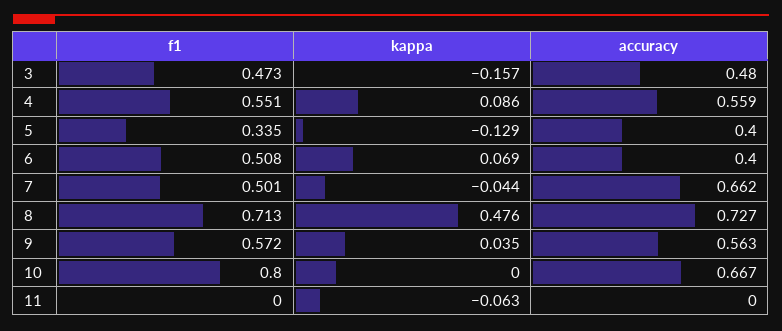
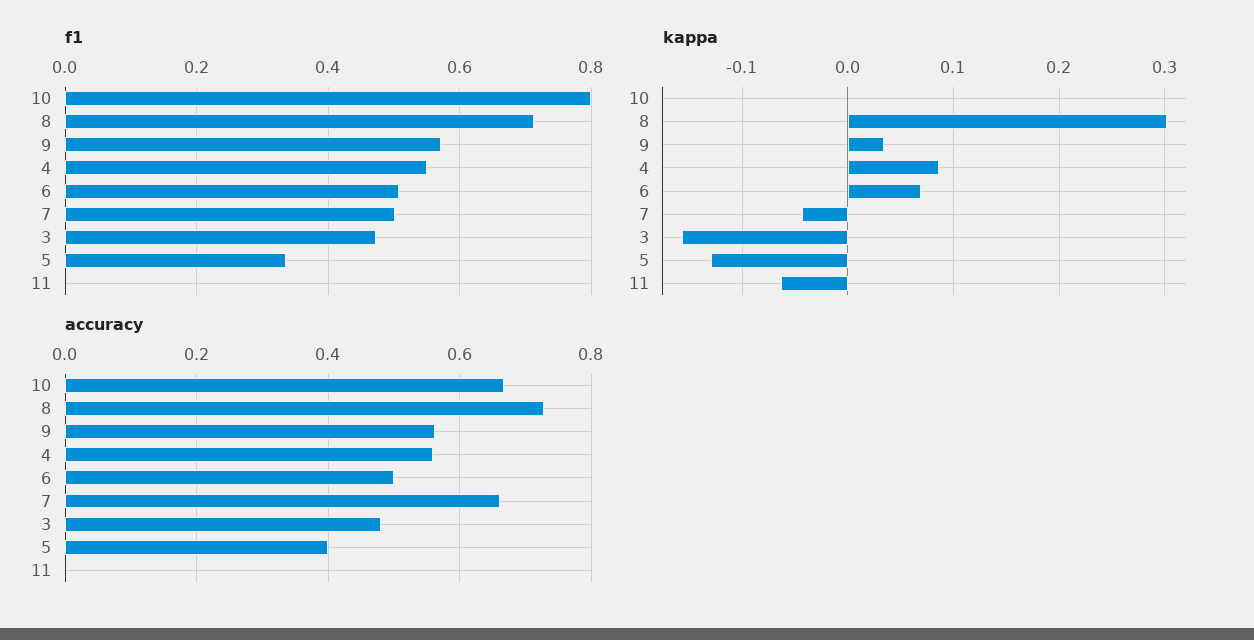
  {
    "f1": {
      "3": 0.473,
      "4": 0.551,
      "5": 0.335,
      "6": 0.508,
      "7": 0.501,
      "8": 0.713,
      "9": 0.572,
      "10": 0.8,
      "11": 0
    },
    "kappa": {
      "3": -0.157,
      "4": 0.086,
      "5": -0.129,
      "6": 0.069,
      "7": -0.044,
-     "8": 0.476,
+     "8": 0.3,
      "9": 0.035,
      "10": 0,
      "11": -0.063
    },
    "accuracy": {
      "3": 0.48,
      "4": 0.559,
      "5": 0.4,
-     "6": 0.4,
+     "6": 0.5,
      "7": 0.662,
      "8": 0.727,
      "9": 0.563,
      "10": 0.667,
      "11": 0
    }
  }

